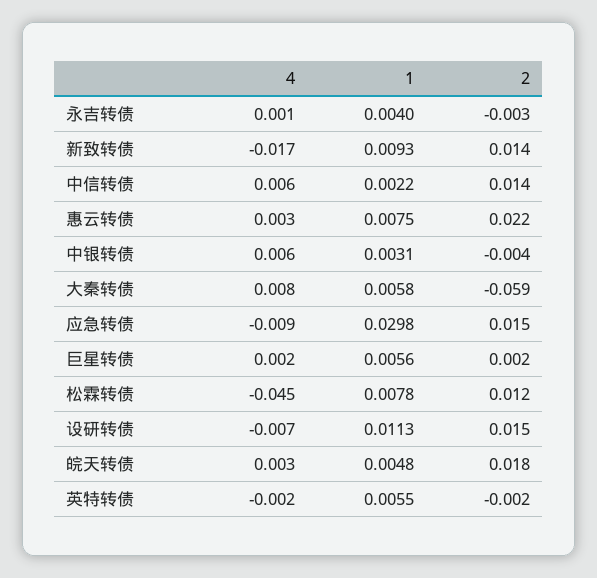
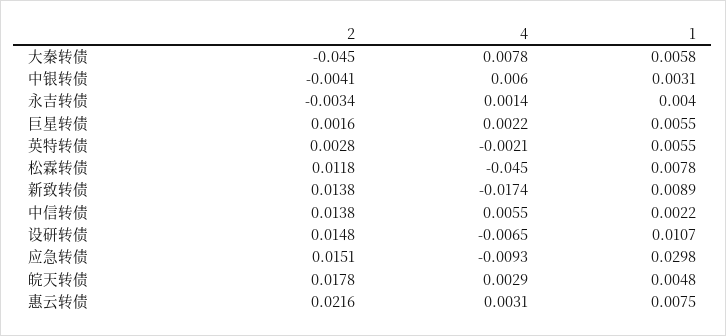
  {
    "4": {
      "永吉转债": 0.0014,
      "新致转债": -0.0174,
      "中信转债": 0.0055,
      "惠云转债": 0.0031,
      "中银转债": 0.006,
      "大秦转债": 0.0078,
      "应急转债": -0.0093,
      "巨星转债": 0.0022,
      "松霖转债": -0.045,
      "设研转债": -0.0065,
      "皖天转债": 0.0029,
      "英特转债": -0.0021
    },
    "1": {
      "永吉转债": 0.004,
-     "新致转债": 0.0093,
+     "新致转债": 0.0089,
      "中信转债": 0.0022,
      "惠云转债": 0.0075,
      "中银转债": 0.0031,
      "大秦转债": 0.0058,
      "应急转债": 0.0298,
-     "巨星转债": 0.0056,
+     "巨星转债": 0.0055,
      "松霖转债": 0.0078,
-     "设研转债": 0.0113,
+     "设研转债": 0.0107,
      "皖天转债": 0.0048,
      "英特转债": 0.0055
    },
    "2": {
      "永吉转债": -0.0034,
      "新致转债": 0.0138,
      "中信转债": 0.0138,
      "惠云转债": 0.0216,
      "中银转债": -0.0041,
-     "大秦转债": -0.059,
+     "大秦转债": -0.045,
      "应急转债": 0.0151,
      "巨星转债": 0.0016,
      "松霖转债": 0.0118,
      "设研转债": 0.0148,
      "皖天转债": 0.0178,
-     "英特转债": -0.002
+     "英特转债": 0.0028
    }
  }

